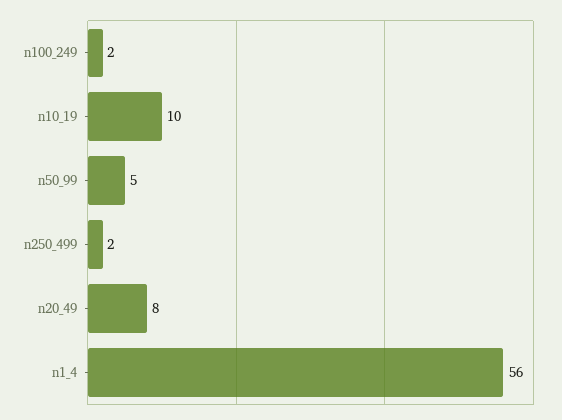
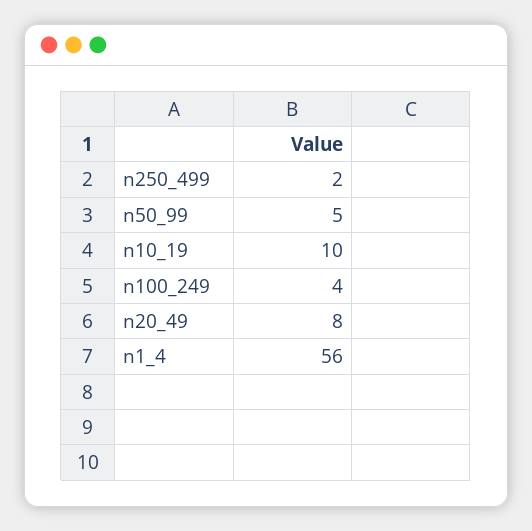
  {
-   "n100_249": 2,
+   "n100_249": 4,
    "n10_19": 10,
    "n50_99": 5,
    "n250_499": 2,
    "n20_49": 8,
    "n1_4": 56
  }

